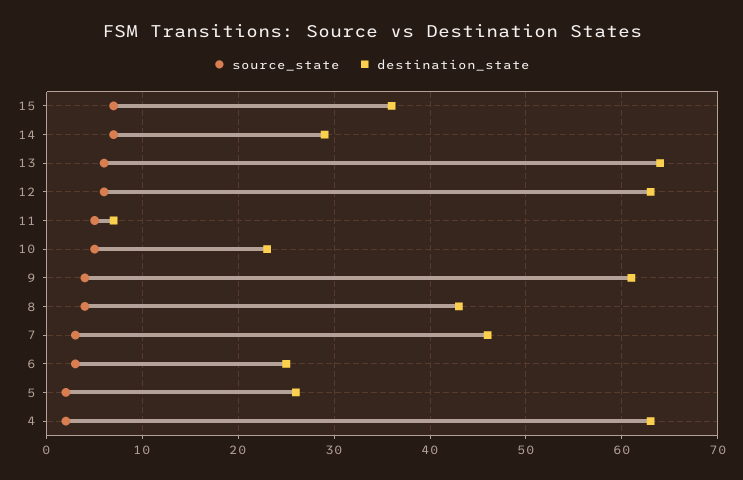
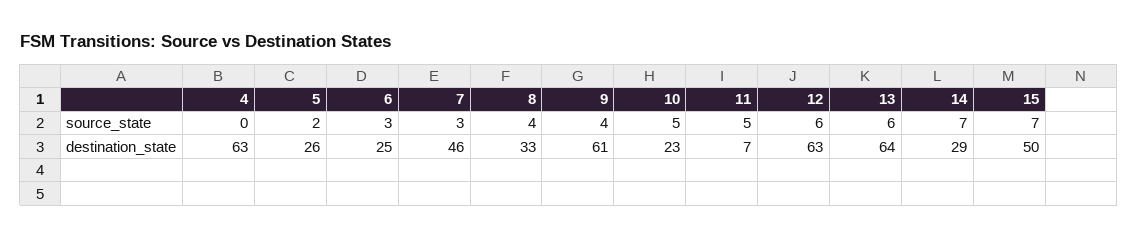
  {
    "source_state": {
      "15": 7,
      "14": 7,
      "13": 6,
      "12": 6,
      "11": 5,
      "10": 5,
      "9": 4,
      "8": 4,
      "7": 3,
      "6": 3,
      "5": 2,
-     "4": 2
+     "4": 0
    },
    "destination_state": {
-     "15": 36,
+     "15": 50,
      "14": 29,
      "13": 64,
      "12": 63,
      "11": 7,
      "10": 23,
      "9": 61,
-     "8": 43,
+     "8": 33,
      "7": 46,
      "6": 25,
      "5": 26,
      "4": 63
    }
  }

